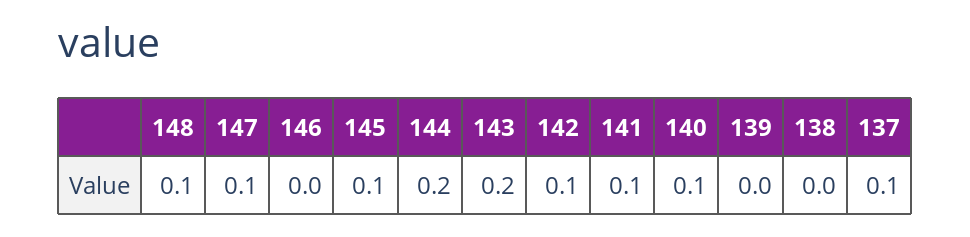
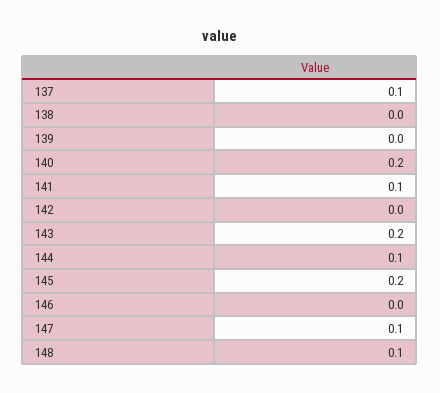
  {
    "148": 0.1,
    "147": 0.1,
    "146": 0,
-   "145": 0.1,
+   "145": 0.2,
-   "144": 0.2,
+   "144": 0.1,
    "143": 0.2,
-   "142": 0.1,
+   "142": 0,
    "141": 0.1,
-   "140": 0.1,
+   "140": 0.2,
    "139": 0,
    "138": 0,
    "137": 0.1
  }

